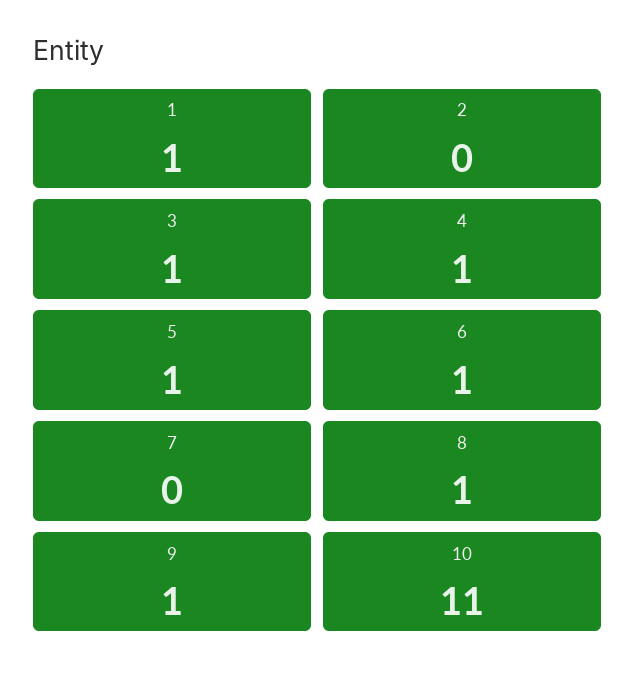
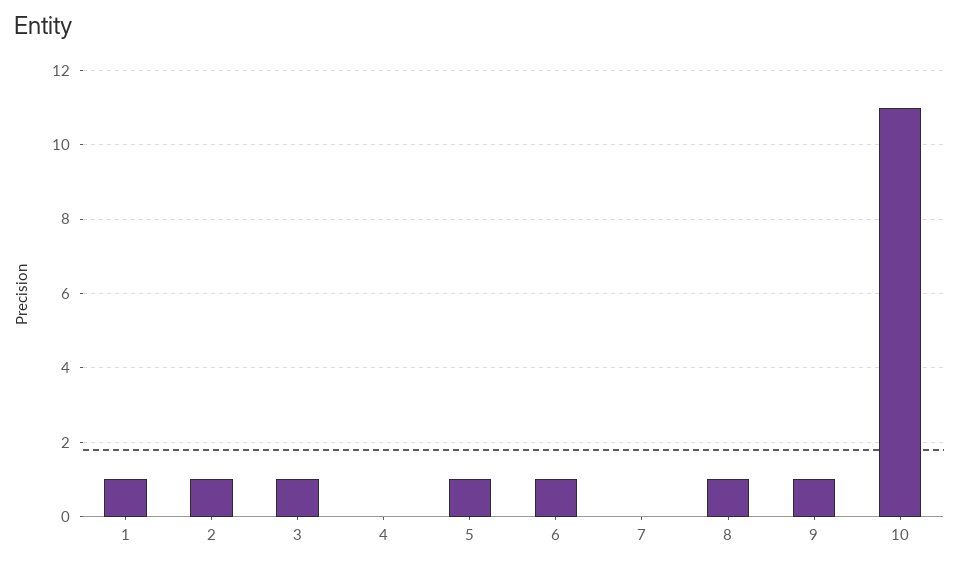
  {
    "1": 1,
-   "2": 0,
+   "2": 1,
    "3": 1,
-   "4": 1,
+   "4": 0,
    "5": 1,
    "6": 1,
    "7": 0,
    "8": 1,
    "9": 1,
    "10": 11
  }

